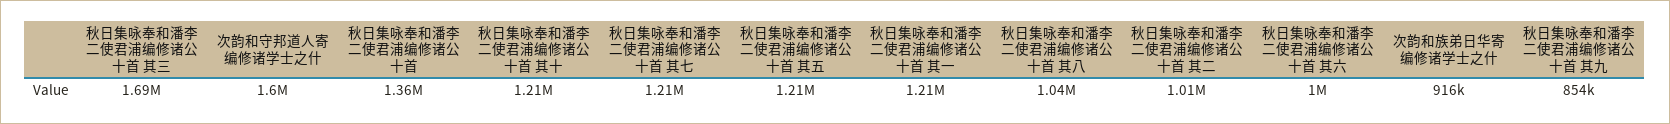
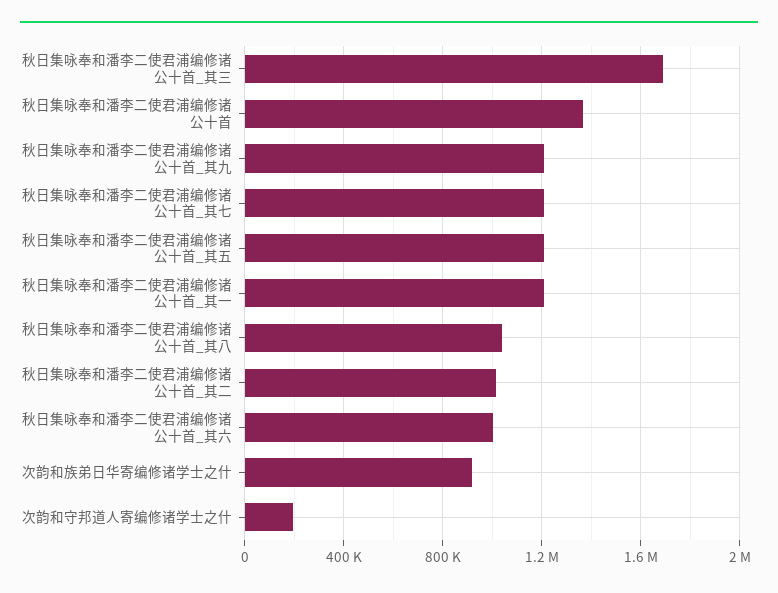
  {
    "秋日集咏奉和潘李二使君浦编修诸公十首 其三": 1690000,
-   "次韵和守邦道人寄编修诸学士之什": 1600000,
+   "次韵和守邦道人寄编修诸学士之什": 200000,
    "秋日集咏奉和潘李二使君浦编修诸公十首": 1360000,
-   "秋日集咏奉和潘李二使君浦编修诸公十首 其十": 1210000,
    "秋日集咏奉和潘李二使君浦编修诸公十首 其七": 1210000,
    "秋日集咏奉和潘李二使君浦编修诸公十首 其五": 1210000,
    "秋日集咏奉和潘李二使君浦编修诸公十首 其一": 1210000,
    "秋日集咏奉和潘李二使君浦编修诸公十首 其八": 1040000,
    "秋日集咏奉和潘李二使君浦编修诸公十首 其二": 1010000,
    "秋日集咏奉和潘李二使君浦编修诸公十首 其六": 1000000,
    "次韵和族弟日华寄编修诸学士之什": 916000,
-   "秋日集咏奉和潘李二使君浦编修诸公十首 其九": 854000
+   "秋日集咏奉和潘李二使君浦编修诸公十首 其九": 1200000
  }

